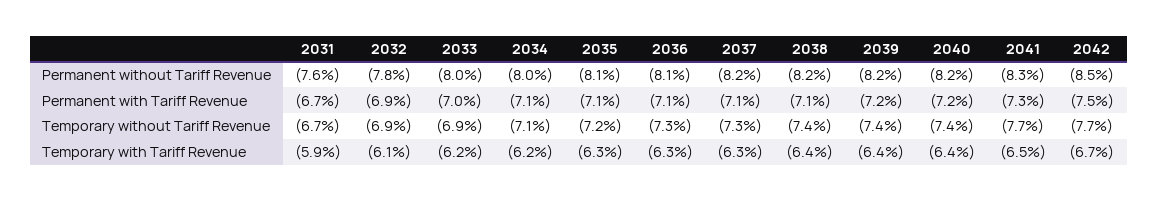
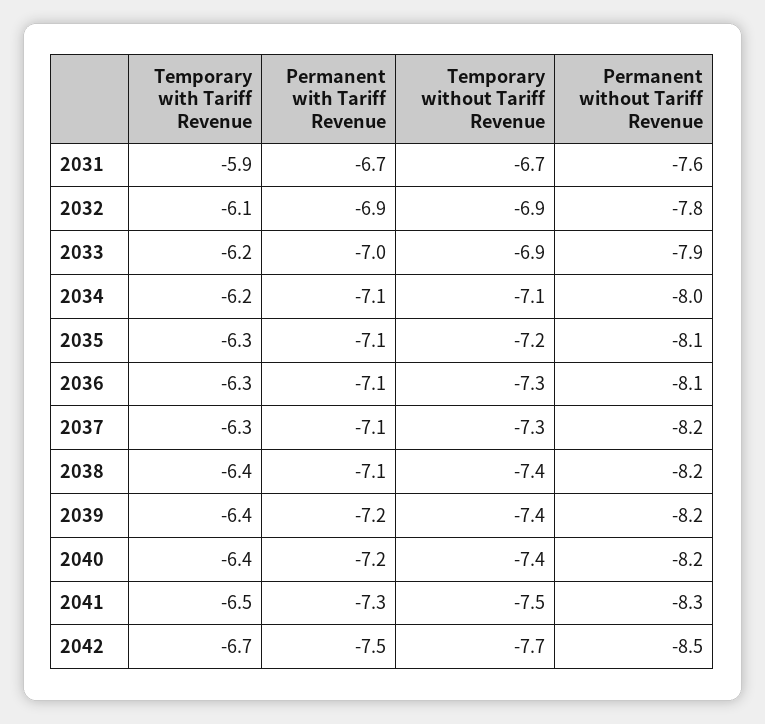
  {
    "2031": {
      "Permanent without Tariff Revenue": -7.6,
      "Permanent with Tariff Revenue": -6.7,
      "Temporary without Tariff Revenue": -6.7,
      "Temporary with Tariff Revenue": -5.9
    },
    "2032": {
      "Permanent without Tariff Revenue": -7.8,
      "Permanent with Tariff Revenue": -6.9,
      "Temporary without Tariff Revenue": -6.9,
      "Temporary with Tariff Revenue": -6.1
    },
    "2033": {
-     "Permanent without Tariff Revenue": -8,
+     "Permanent without Tariff Revenue": -7.9,
      "Permanent with Tariff Revenue": -7,
      "Temporary without Tariff Revenue": -6.9,
      "Temporary with Tariff Revenue": -6.2
    },
    "2034": {
      "Permanent without Tariff Revenue": -8,
      "Permanent with Tariff Revenue": -7.1,
      "Temporary without Tariff Revenue": -7.1,
      "Temporary with Tariff Revenue": -6.2
    },
    "2035": {
      "Permanent without Tariff Revenue": -8.1,
      "Permanent with Tariff Revenue": -7.1,
      "Temporary without Tariff Revenue": -7.2,
      "Temporary with Tariff Revenue": -6.3
    },
    "2036": {
      "Permanent without Tariff Revenue": -8.1,
      "Permanent with Tariff Revenue": -7.1,
      "Temporary without Tariff Revenue": -7.3,
      "Temporary with Tariff Revenue": -6.3
    },
    "2037": {
      "Permanent without Tariff Revenue": -8.2,
      "Permanent with Tariff Revenue": -7.1,
      "Temporary without Tariff Revenue": -7.3,
      "Temporary with Tariff Revenue": -6.3
    },
    "2038": {
      "Permanent without Tariff Revenue": -8.2,
      "Permanent with Tariff Revenue": -7.1,
      "Temporary without Tariff Revenue": -7.4,
      "Temporary with Tariff Revenue": -6.4
    },
    "2039": {
      "Permanent without Tariff Revenue": -8.2,
      "Permanent with Tariff Revenue": -7.2,
      "Temporary without Tariff Revenue": -7.4,
      "Temporary with Tariff Revenue": -6.4
    },
    "2040": {
      "Permanent without Tariff Revenue": -8.2,
      "Permanent with Tariff Revenue": -7.2,
      "Temporary without Tariff Revenue": -7.4,
      "Temporary with Tariff Revenue": -6.4
    },
    "2041": {
      "Permanent without Tariff Revenue": -8.3,
      "Permanent with Tariff Revenue": -7.3,
-     "Temporary without Tariff Revenue": -7.7,
+     "Temporary without Tariff Revenue": -7.5,
      "Temporary with Tariff Revenue": -6.5
    },
    "2042": {
      "Permanent without Tariff Revenue": -8.5,
      "Permanent with Tariff Revenue": -7.5,
      "Temporary without Tariff Revenue": -7.7,
      "Temporary with Tariff Revenue": -6.7
    }
  }

